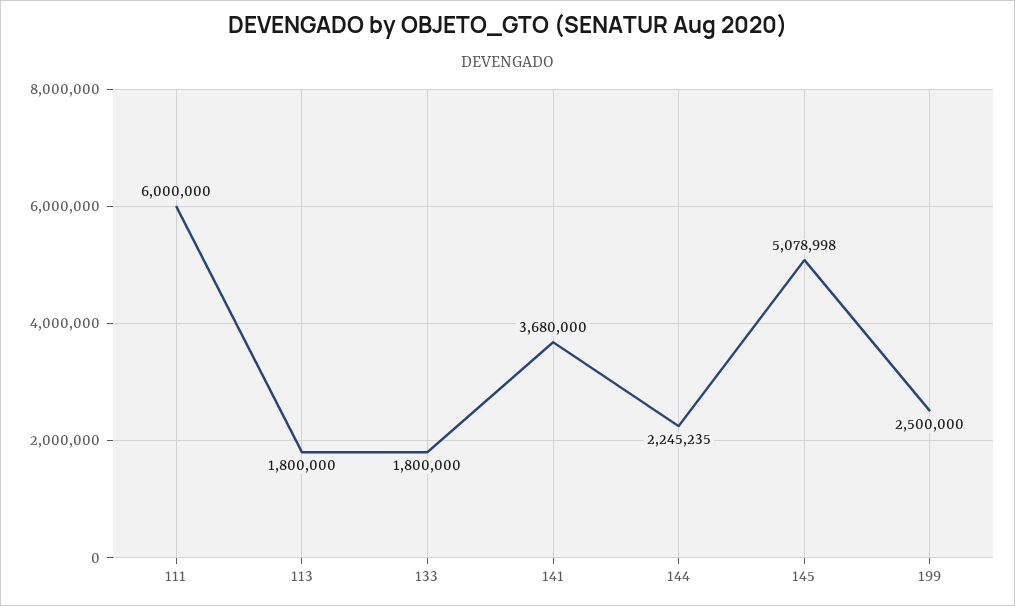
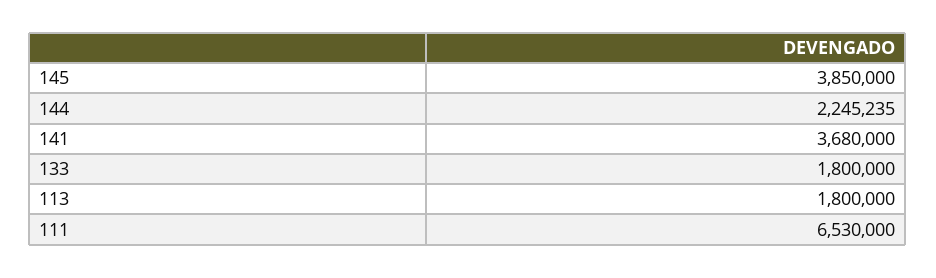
  {
-   "111": 6000000,
+   "111": 6530000,
    "113": 1800000,
    "133": 1800000,
    "141": 3680000,
    "144": 2245235,
-   "145": 5078998,
+   "145": 3850000
-   "199": 2500000
  }

